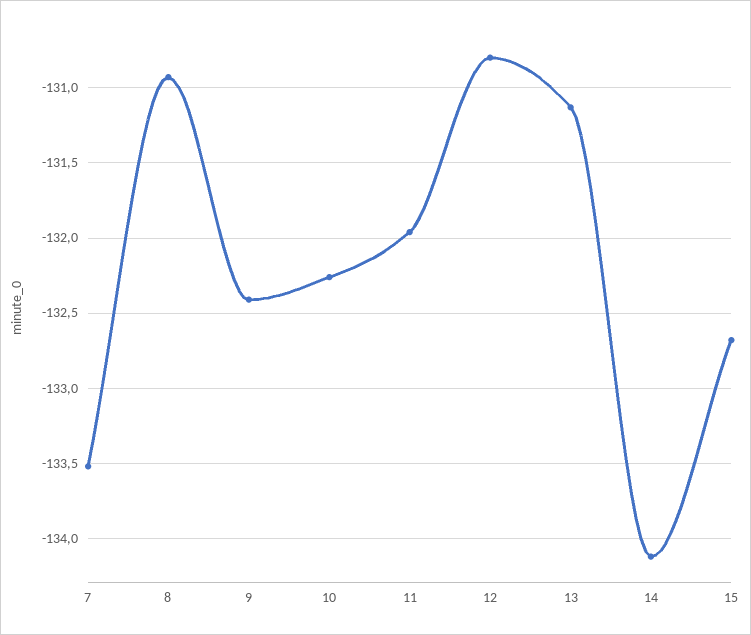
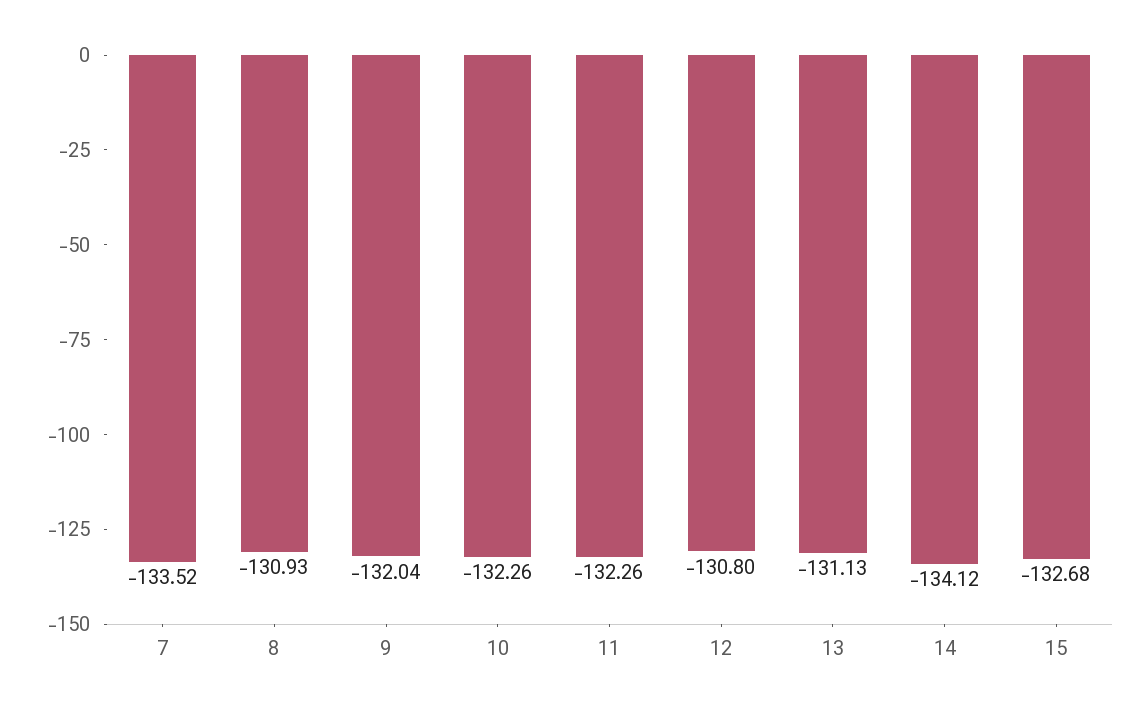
  {
    "7": -133.52,
    "8": -130.93,
-   "9": -132.4,
+   "9": -132.04,
    "10": -132.26,
-   "11": -131.95,
+   "11": -132.26,
    "12": -130.8,
    "13": -131.13,
    "14": -134.12,
    "15": -132.68
  }

